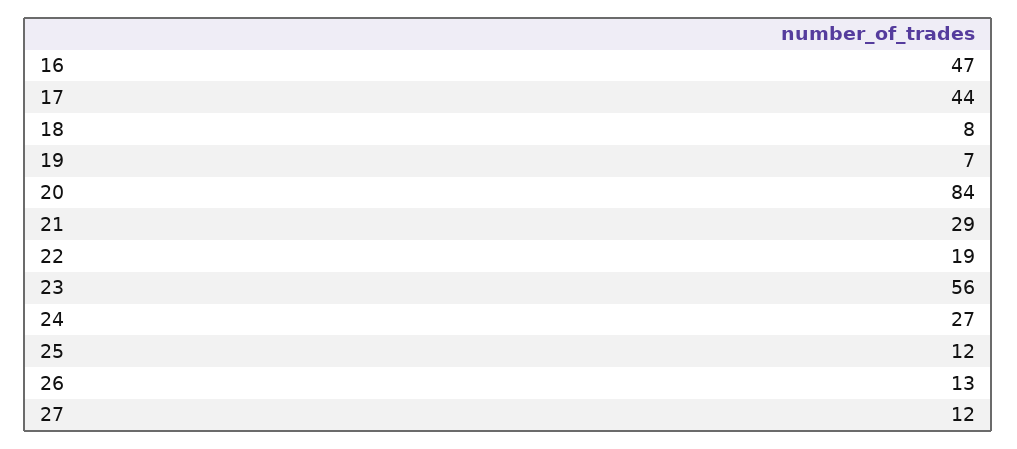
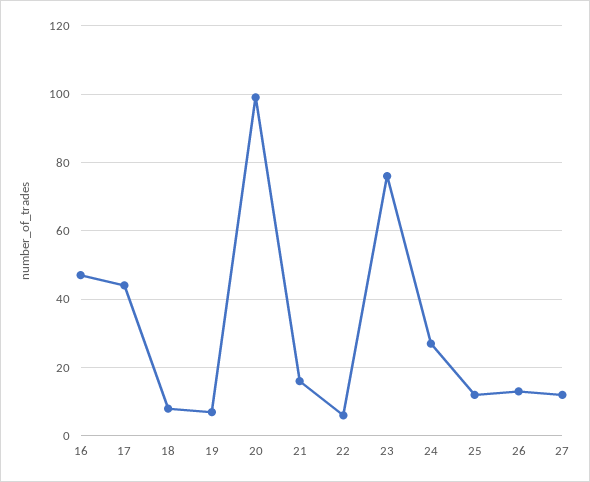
  {
    "16": 47,
    "17": 44,
    "18": 8,
    "19": 7,
-   "20": 84,
+   "20": 100,
-   "21": 29,
+   "21": 15,
-   "22": 19,
+   "22": 5,
-   "23": 56,
+   "23": 75,
    "24": 27,
    "25": 12,
    "26": 13,
    "27": 12
  }

